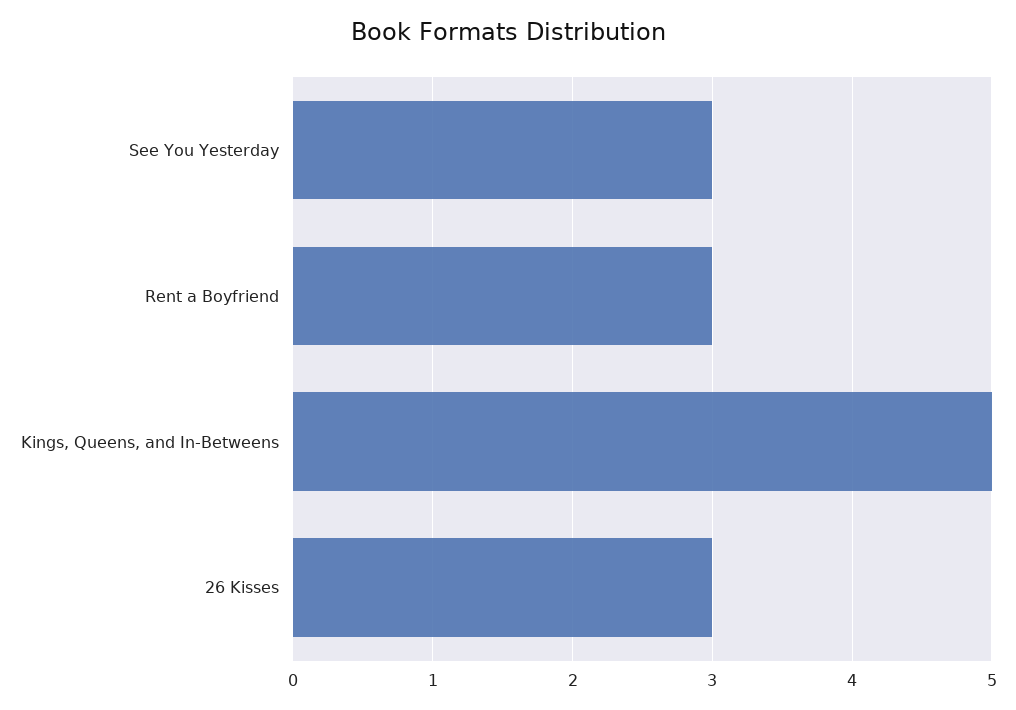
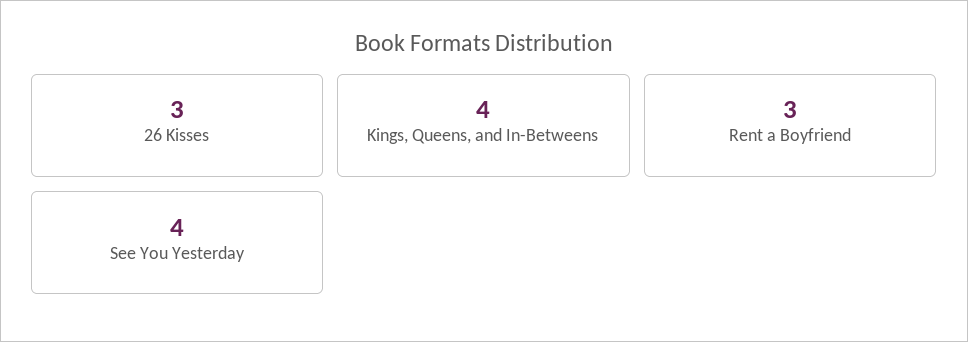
  {
-   "See You Yesterday": 3,
+   "See You Yesterday": 4,
    "Rent a Boyfriend": 3,
-   "Kings, Queens, and In-Betweens": 5,
+   "Kings, Queens, and In-Betweens": 4,
    "26 Kisses": 3
  }

